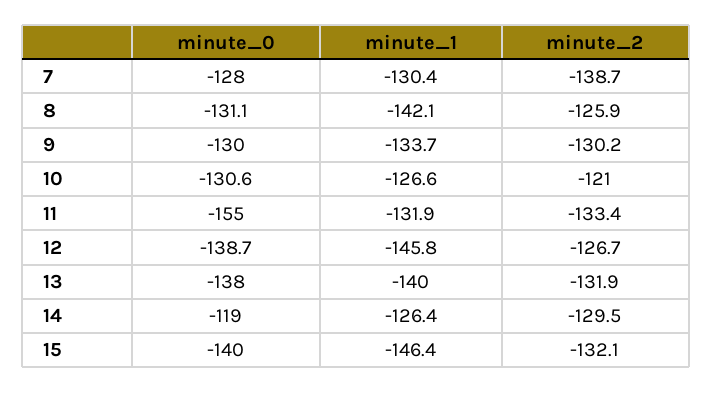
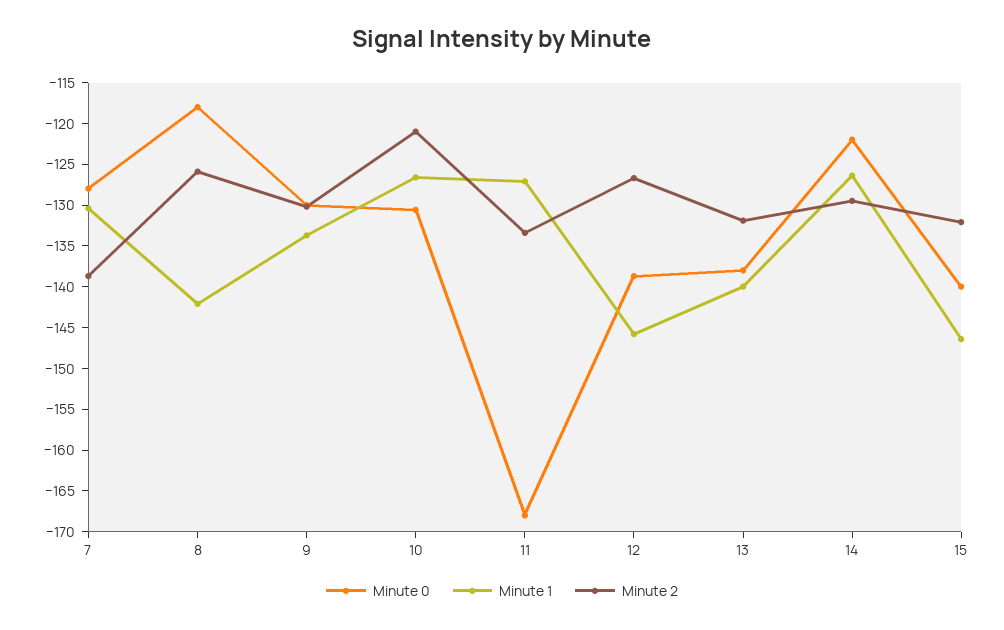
  {
    "minute_0": {
      "7": -128,
-     "8": -131.1,
+     "8": -118,
      "9": -130,
      "10": -130.6,
-     "11": -155,
+     "11": -168,
      "12": -138.7,
      "13": -138,
-     "14": -119,
+     "14": -122,
      "15": -140
    },
    "minute_1": {
      "7": -130.4,
      "8": -142.1,
      "9": -133.7,
      "10": -126.6,
-     "11": -131.9,
+     "11": -127,
      "12": -145.8,
      "13": -140,
      "14": -126.4,
      "15": -146.4
    },
    "minute_2": {
      "7": -138.7,
      "8": -125.9,
      "9": -130.2,
      "10": -121,
      "11": -133.4,
      "12": -126.7,
      "13": -131.9,
      "14": -129.5,
      "15": -132.1
    }
  }

